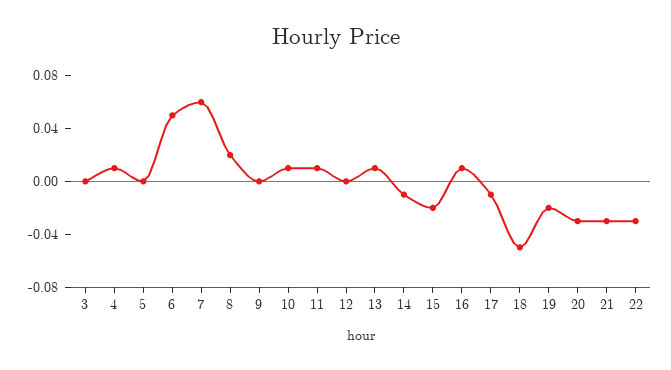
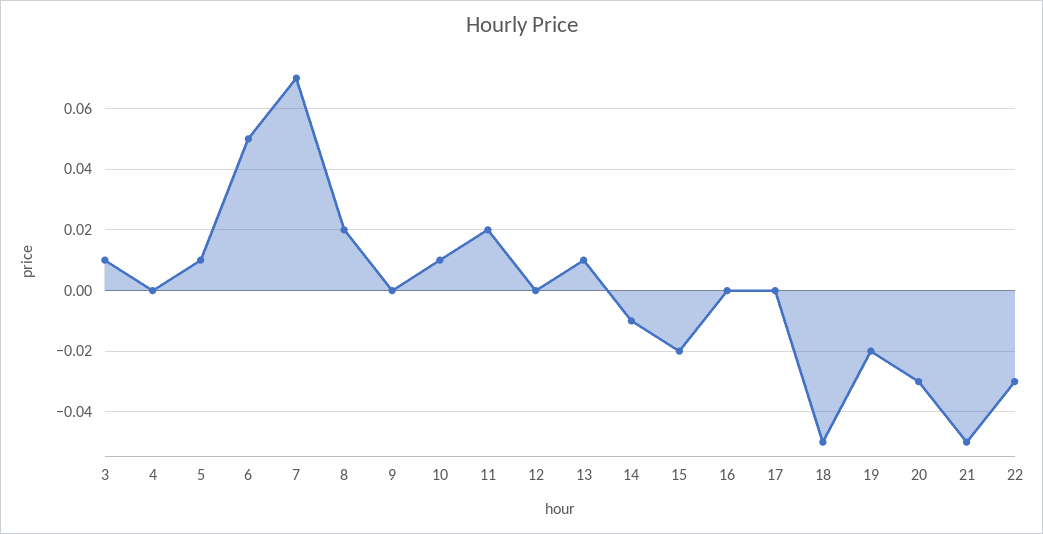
  {
-   "3": 0,
+   "3": 0.01,
-   "4": 0.01,
+   "4": 0,
-   "5": 0,
+   "5": 0.01,
    "6": 0.05,
-   "7": 0.06,
+   "7": 0.07,
    "8": 0.02,
    "9": 0,
    "10": 0.01,
-   "11": 0.01,
+   "11": 0.02,
    "12": 0,
    "13": 0.01,
    "14": -0.01,
    "15": -0.02,
-   "16": 0.01,
+   "16": 0,
-   "17": -0.01,
+   "17": 0,
    "18": -0.05,
    "19": -0.02,
    "20": -0.03,
-   "21": -0.03,
+   "21": -0.05,
    "22": -0.03
  }

